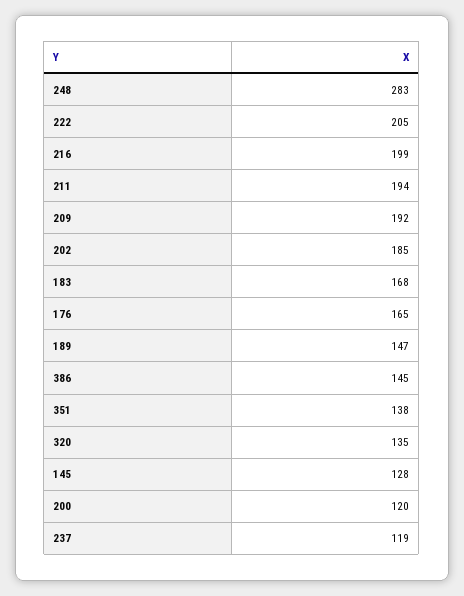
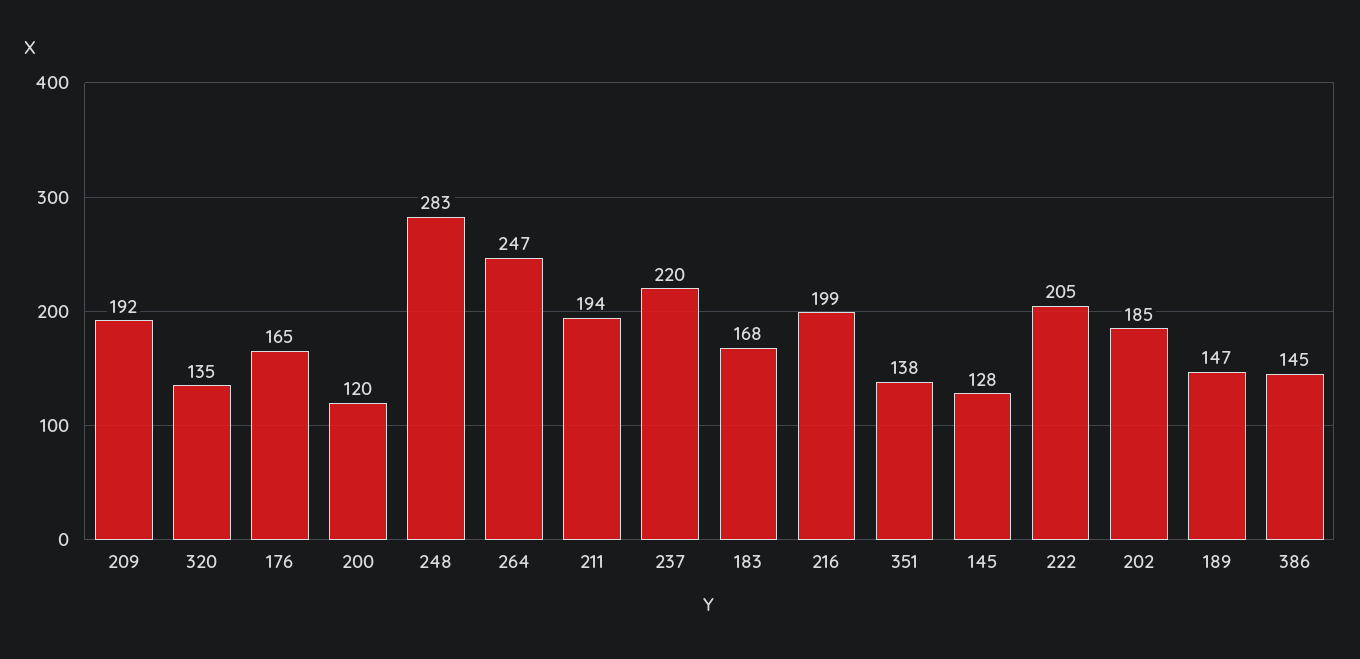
  {
    "248": 283,
    "222": 205,
    "216": 199,
    "211": 194,
    "209": 192,
    "202": 185,
    "183": 168,
    "176": 165,
    "189": 147,
    "386": 145,
    "351": 138,
    "320": 135,
    "145": 128,
    "200": 120,
-   "237": 119
+   "237": 220,
+   "264": 247
  }

